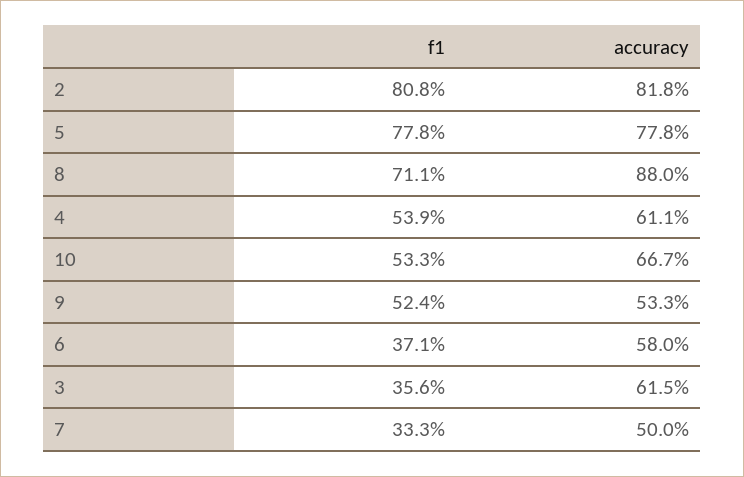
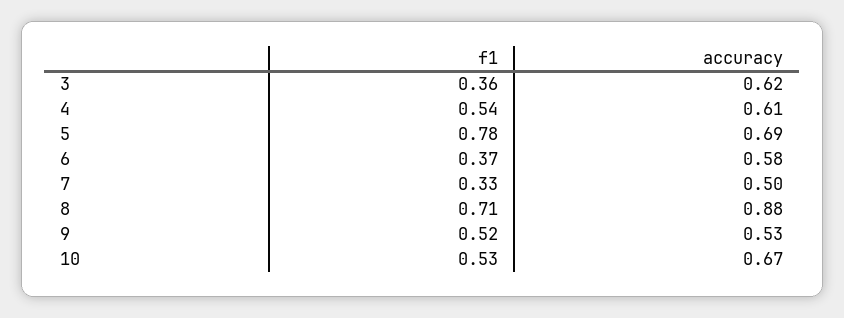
  {
    "f1": {
-     "2": 0.808,
      "5": 0.778,
      "8": 0.711,
      "4": 0.539,
      "10": 0.533,
      "9": 0.524,
      "6": 0.371,
      "3": 0.356,
      "7": 0.333
    },
    "accuracy": {
-     "2": 0.818,
-     "5": 0.778,
+     "5": 0.69,
      "8": 0.88,
      "4": 0.611,
      "10": 0.667,
      "9": 0.533,
      "6": 0.58,
      "3": 0.615,
      "7": 0.5
    }
  }

